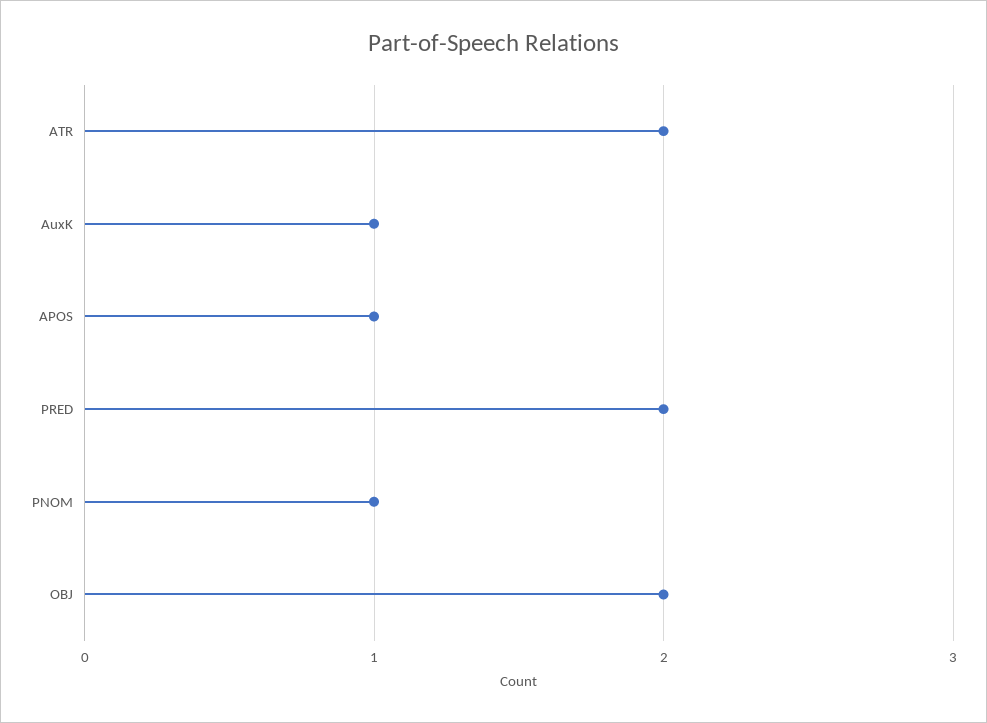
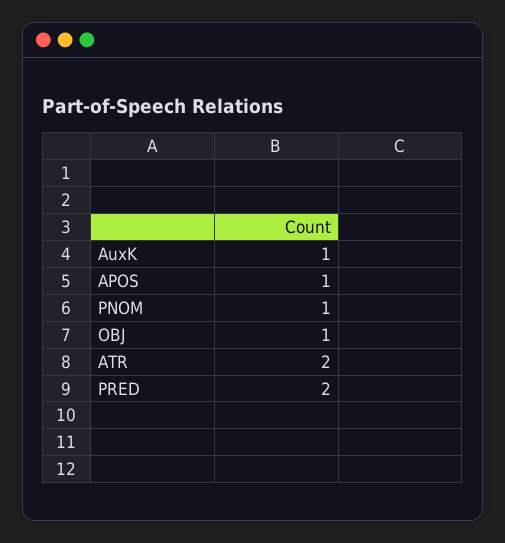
  {
    "ATR": 2,
    "AuxK": 1,
    "APOS": 1,
    "PRED": 2,
    "PNOM": 1,
-   "OBJ": 2
+   "OBJ": 1
  }

